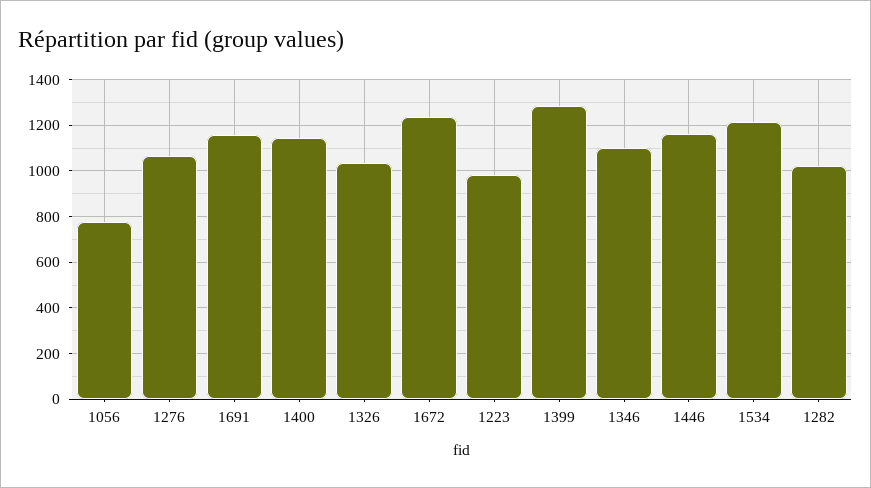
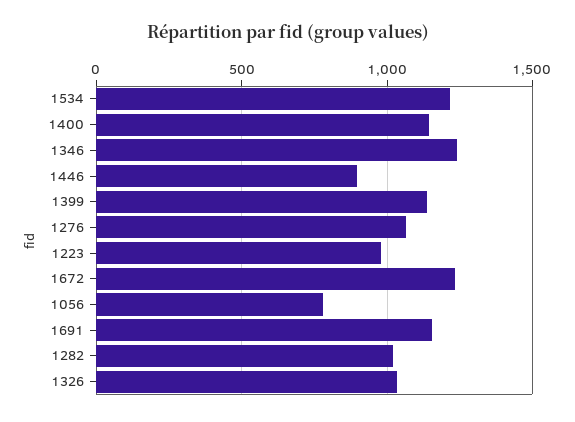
  {
    "1056": 800,
    "1276": 1050,
    "1691": 1150,
    "1400": 1150,
    "1326": 1050,
    "1672": 1250,
    "1223": 1000,
-   "1399": 1300,
+   "1399": 1150,
-   "1346": 1100,
+   "1346": 1250,
-   "1446": 1150,
+   "1446": 900,
    "1534": 1200,
    "1282": 1000
  }

